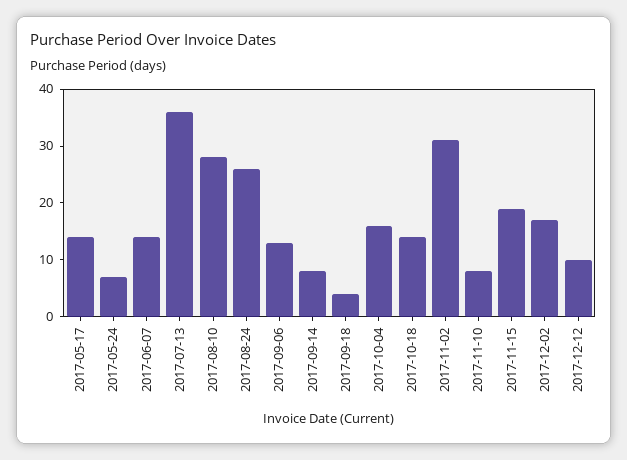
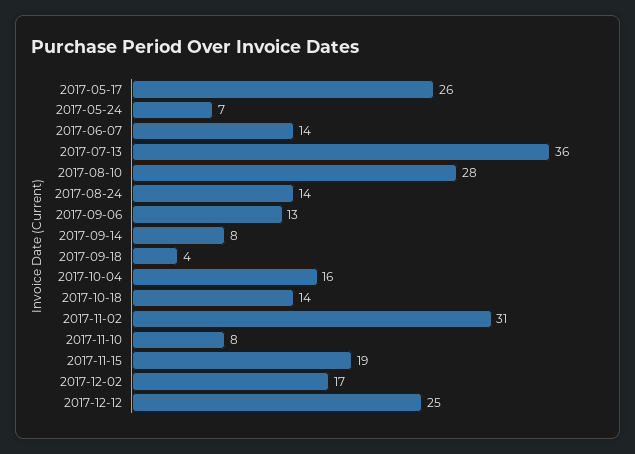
  {
-   "2017-05-17": 15,
+   "2017-05-17": 26,
    "2017-05-24": 7,
    "2017-06-07": 14,
    "2017-07-13": 36,
    "2017-08-10": 28,
-   "2017-08-24": 25,
+   "2017-08-24": 14,
    "2017-09-06": 13,
    "2017-09-14": 8,
    "2017-09-18": 4,
    "2017-10-04": 16,
    "2017-10-18": 14,
    "2017-11-02": 31,
    "2017-11-10": 8,
    "2017-11-15": 19,
    "2017-12-02": 17,
-   "2017-12-12": 10
+   "2017-12-12": 25
  }

